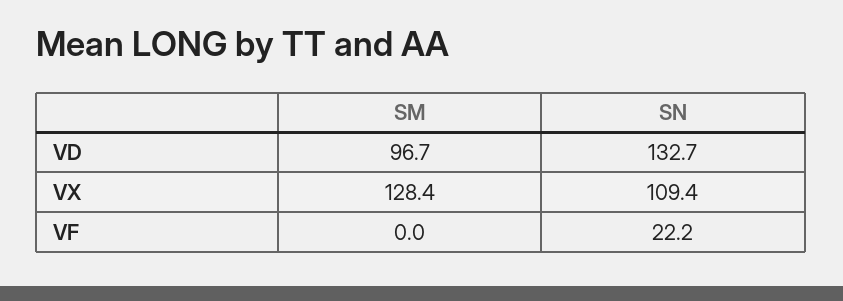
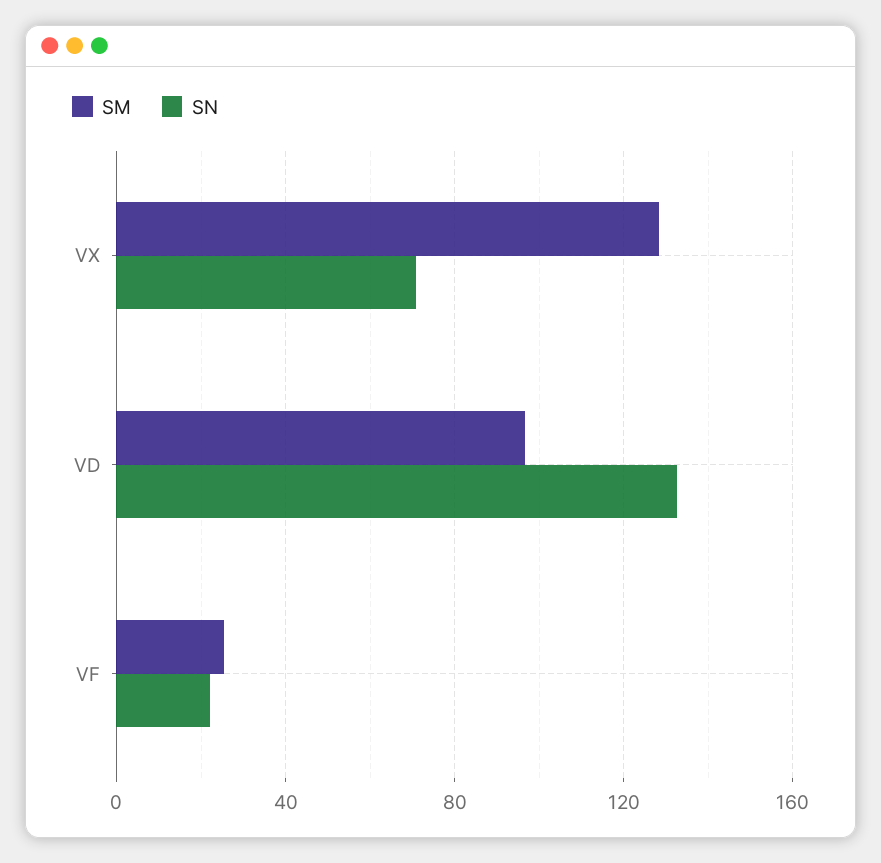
  {
    "SM": {
      "VD": 96.7,
      "VX": 128.4,
-     "VF": 0
+     "VF": 25
    },
    "SN": {
      "VD": 132.7,
-     "VX": 109.4,
+     "VX": 70,
      "VF": 22.2
    }
  }

